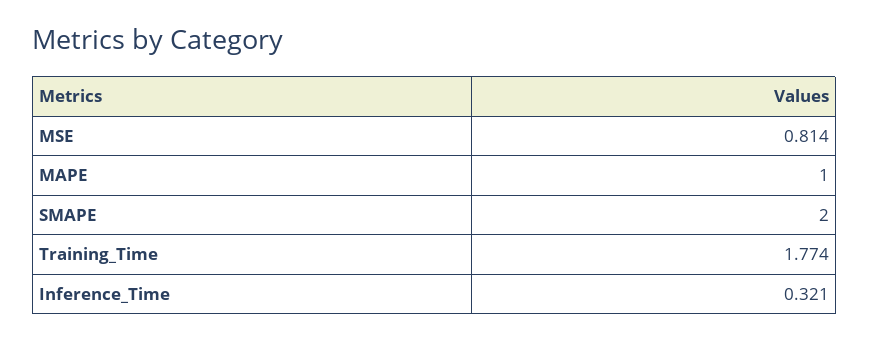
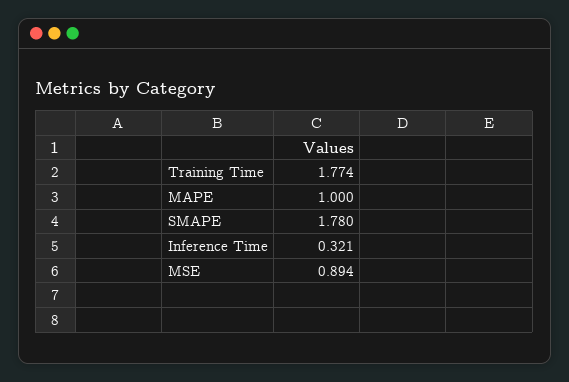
  {
-   "MSE": 0.814,
+   "MSE": 0.894,
    "MAPE": 1,
-   "SMAPE": 2,
+   "SMAPE": 1.78,
    "Training_Time": 1.774,
    "Inference_Time": 0.321
  }

